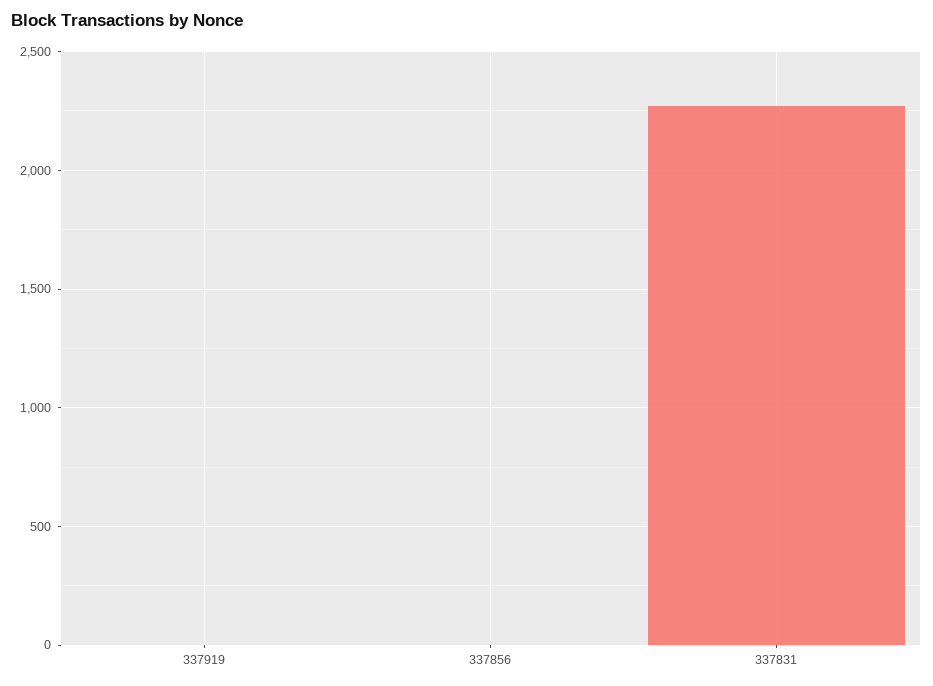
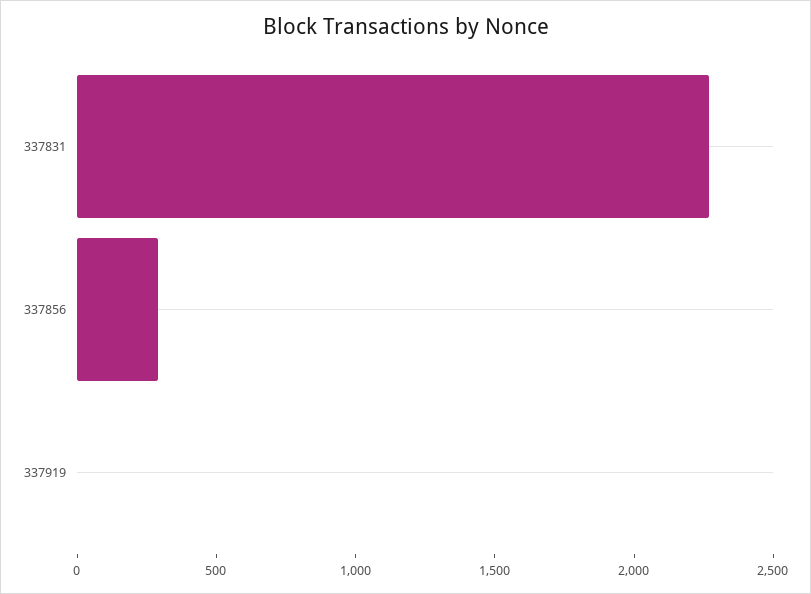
  {
    "337919": 0,
-   "337856": 0,
+   "337856": 300,
    "337831": 2250
  }

